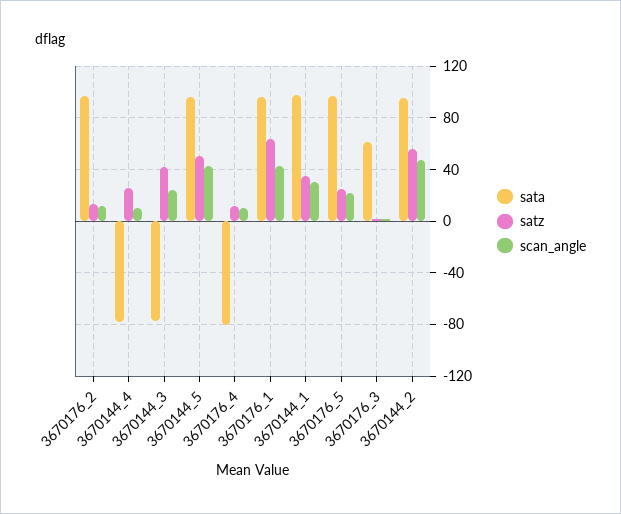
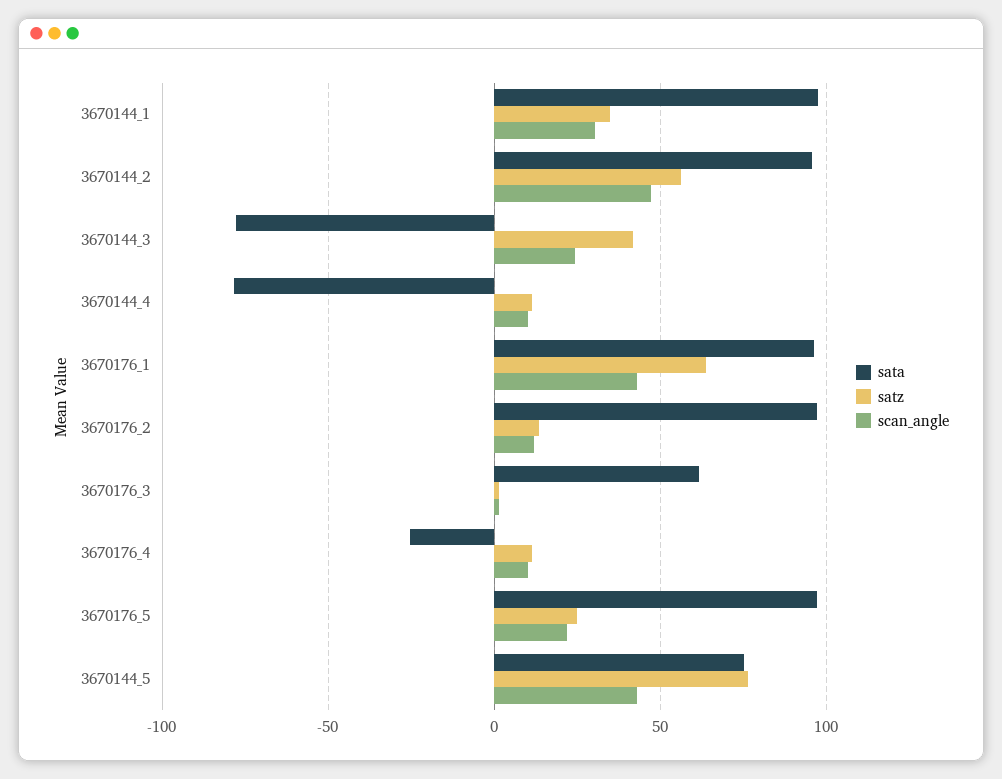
  {
    "sata": {
      "3670176_2": 95,
      "3670144_4": -80,
      "3670144_3": -80,
-     "3670144_5": 95,
+     "3670144_5": 75,
-     "3670176_4": -80,
+     "3670176_4": -25,
      "3670176_1": 95,
      "3670144_1": 100,
      "3670176_5": 95,
      "3670176_3": 60,
      "3670144_2": 95
    },
    "satz": {
      "3670176_2": 15,
-     "3670144_4": 25,
+     "3670144_4": 10,
      "3670144_3": 40,
-     "3670144_5": 50,
+     "3670144_5": 75,
      "3670176_4": 10,
      "3670176_1": 65,
      "3670144_1": 35,
      "3670176_5": 25,
      "3670176_3": 0,
      "3670144_2": 55
    },
    "scan_angle": {
      "3670176_2": 10,
      "3670144_4": 10,
      "3670144_3": 25,
      "3670144_5": 45,
      "3670176_4": 10,
      "3670176_1": 45,
      "3670144_1": 30,
      "3670176_5": 20,
      "3670176_3": 0,
      "3670144_2": 45
    }
  }

